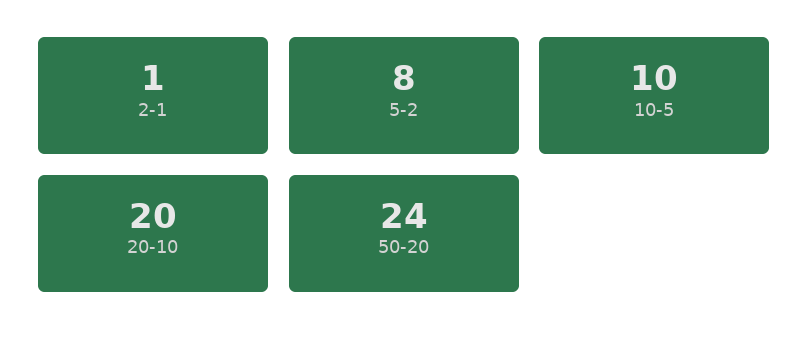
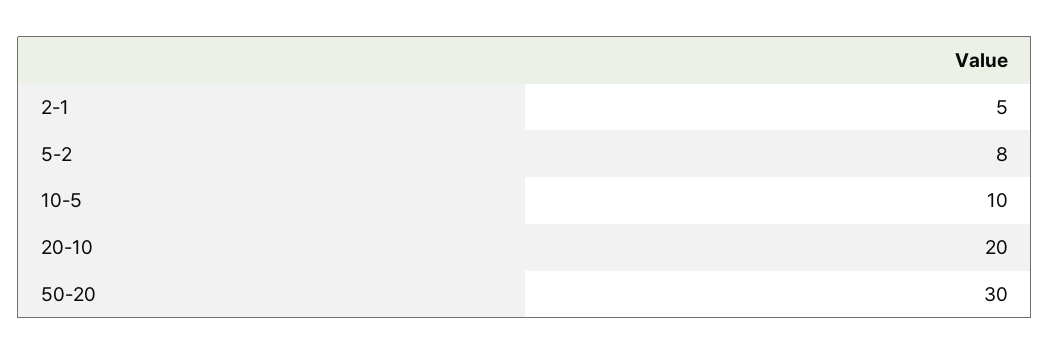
  {
-   "2-1": 1,
+   "2-1": 5,
    "5-2": 8,
    "10-5": 10,
    "20-10": 20,
-   "50-20": 24
+   "50-20": 30
  }

